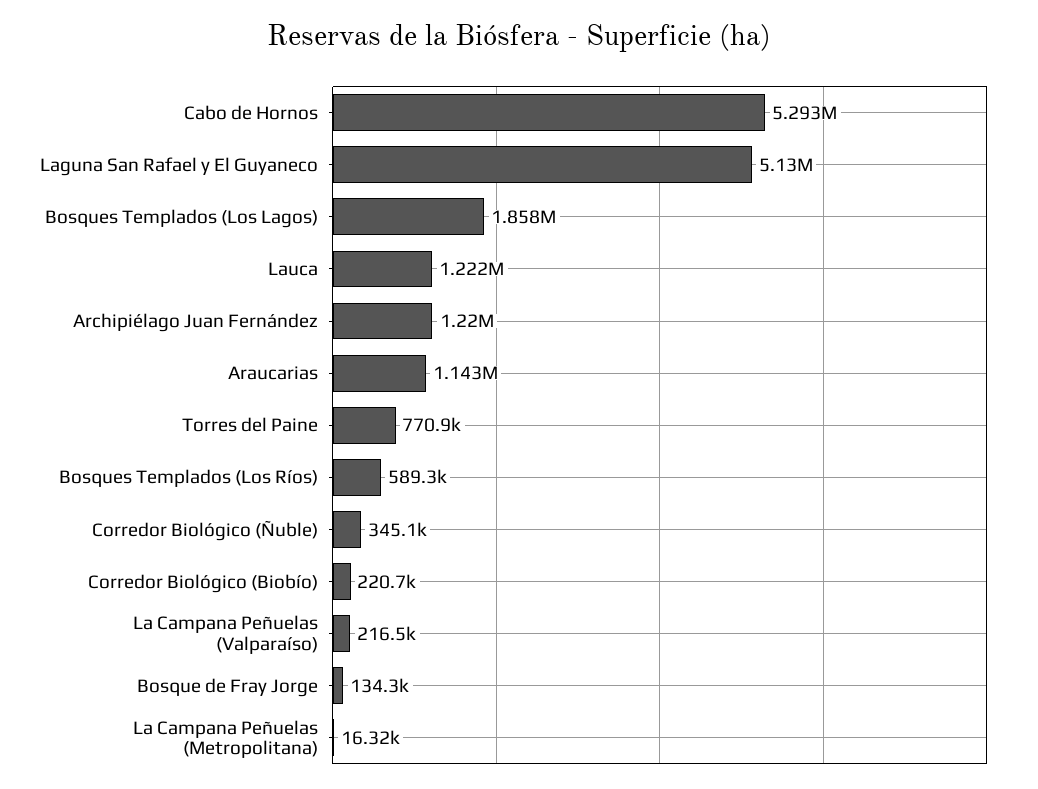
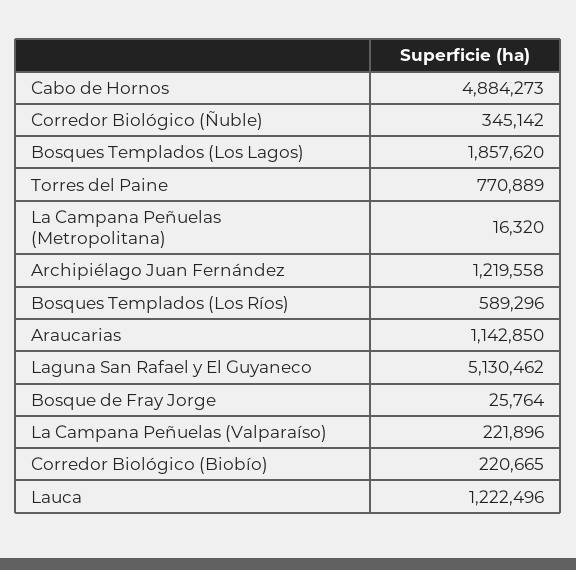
  {
-   "Cabo de Hornos": 5293000,
+   "Cabo de Hornos": 4884273,
    "Laguna San Rafael y El Guyaneco": 5130462,
    "Bosques Templados (Los Lagos)": 1857620,
    "Lauca": 1222496,
    "Archipiélago Juan Fernández": 1219558,
    "Araucarias": 1142850,
    "Torres del Paine": 770889,
    "Bosques Templados (Los Ríos)": 589296,
    "Corredor Biológico (Ñuble)": 345142,
    "Corredor Biológico (Biobío)": 220665,
-   "La Campana Peñuelas (Valparaíso)": 216500,
+   "La Campana Peñuelas (Valparaíso)": 221896,
-   "Bosque de Fray Jorge": 134300,
+   "Bosque de Fray Jorge": 25764,
    "La Campana Peñuelas (Metropolitana)": 16320
  }

